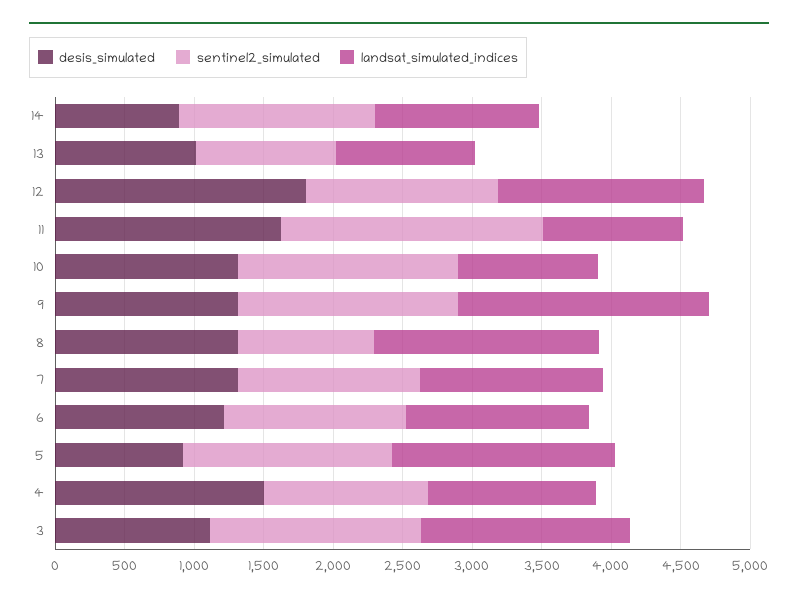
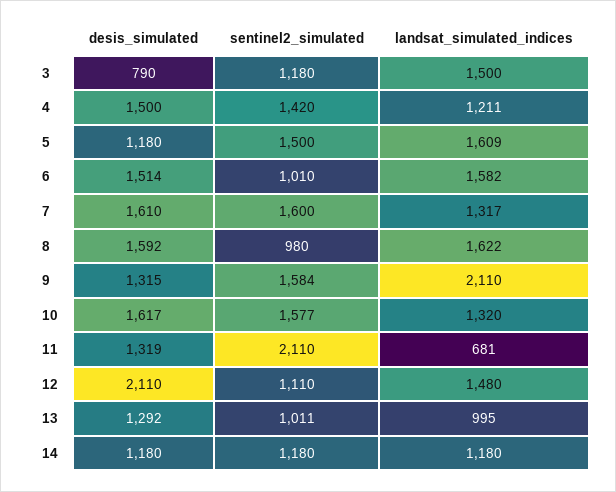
  {
    "desis_simulated": {
-     "14": 900,
+     "14": 1180,
-     "13": 1000,
+     "13": 1292,
-     "12": 1800,
+     "12": 2110,
-     "11": 1600,
+     "11": 1319,
-     "10": 1300,
+     "10": 1617,
      "9": 1315,
-     "8": 1300,
+     "8": 1592,
-     "7": 1300,
+     "7": 1610,
-     "6": 1200,
+     "6": 1514,
-     "5": 900,
+     "5": 1180,
      "4": 1500,
-     "3": 1100
+     "3": 790
    },
    "sentinel2_simulated": {
-     "14": 1400,
+     "14": 1180,
      "13": 1011,
-     "12": 1400,
+     "12": 1110,
-     "11": 1900,
+     "11": 2110,
      "10": 1577,
      "9": 1584,
      "8": 980,
-     "7": 1300,
+     "7": 1600,
-     "6": 1300,
+     "6": 1010,
      "5": 1500,
-     "4": 1200,
+     "4": 1420,
-     "3": 1500
+     "3": 1180
    },
    "landsat_simulated_indices": {
      "14": 1180,
      "13": 995,
      "12": 1480,
-     "11": 1000,
+     "11": 681,
-     "10": 1000,
+     "10": 1320,
-     "9": 1800,
+     "9": 2110,
      "8": 1622,
      "7": 1317,
-     "6": 1300,
+     "6": 1582,
      "5": 1609,
      "4": 1211,
      "3": 1500
    }
  }

